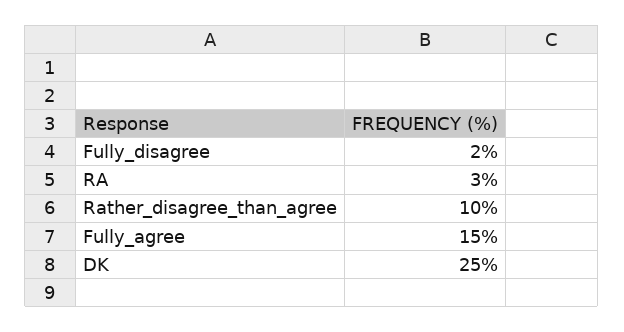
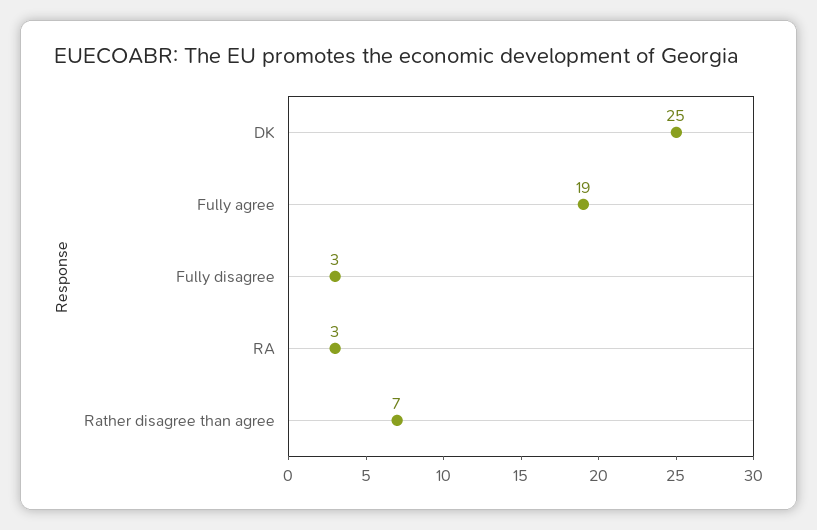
  {
-   "Fully_disagree": 2,
+   "Fully_disagree": 3,
    "RA": 3,
-   "Rather_disagree_than_agree": 10,
+   "Rather_disagree_than_agree": 7,
-   "Fully_agree": 15,
+   "Fully_agree": 19,
    "DK": 25
  }

